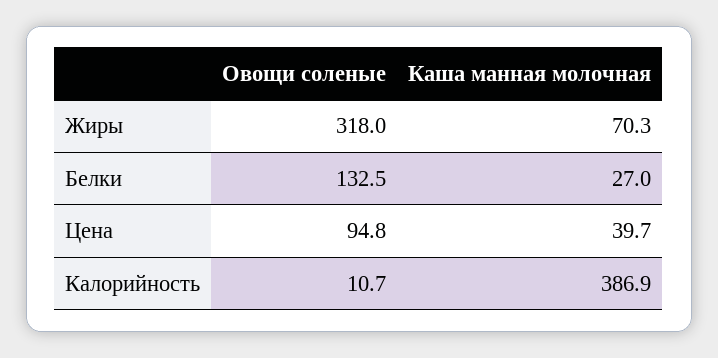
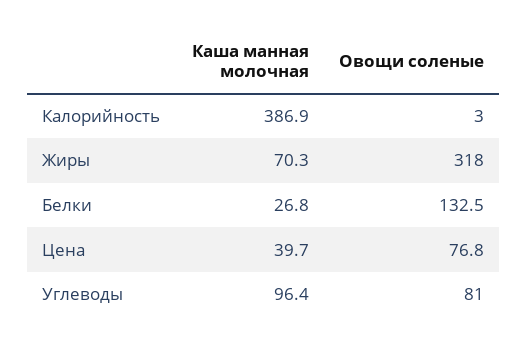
  {
    "Овощи соленые": {
      "Жиры": 318,
      "Белки": 132.5,
-     "Цена": 94.8,
+     "Цена": 76.8,
-     "Калорийность": 10.7
+     "Калорийность": 3,
+     "Углеводы": 81
    },
    "Каша манная молочная": {
      "Жиры": 70.3,
-     "Белки": 27,
+     "Белки": 26.8,
      "Цена": 39.7,
-     "Калорийность": 386.9
+     "Калорийность": 386.9,
+     "Углеводы": 96.4
    }
  }

